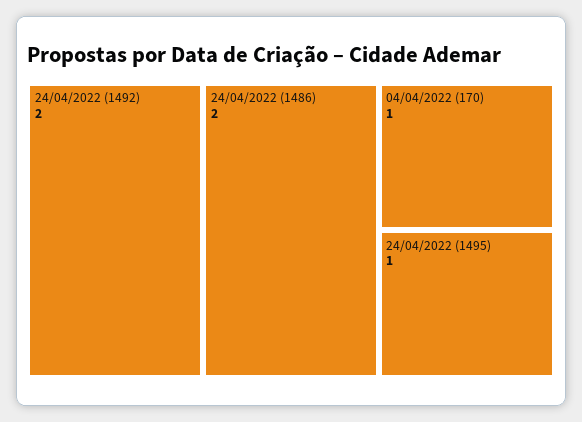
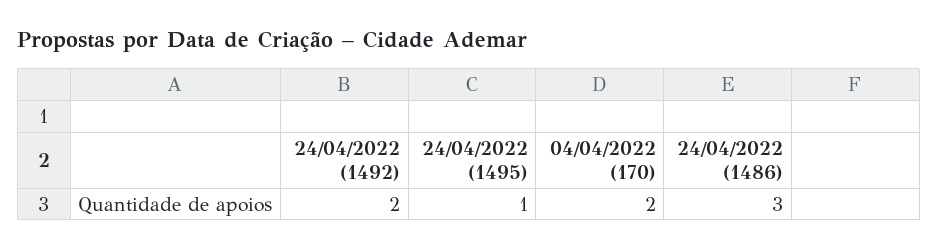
  {
    "24/04/2022 (1492)": 2,
-   "24/04/2022 (1486)": 2,
+   "24/04/2022 (1486)": 3,
-   "04/04/2022 (170)": 1,
+   "04/04/2022 (170)": 2,
    "24/04/2022 (1495)": 1
  }

